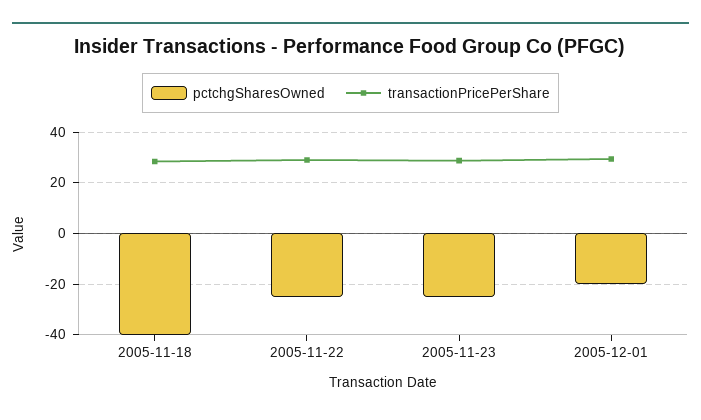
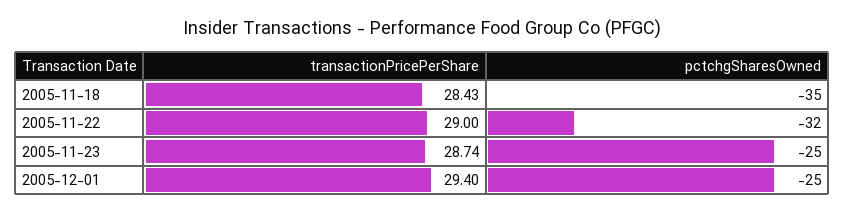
  {
    "pctchgSharesOwned": {
-     "2005-11-18": -40,
+     "2005-11-18": -35,
-     "2005-11-22": -25,
+     "2005-11-22": -32,
      "2005-11-23": -25,
-     "2005-12-01": -20
+     "2005-12-01": -25
    },
    "transactionPricePerShare": {
      "2005-11-18": 28.43,
      "2005-11-22": 29,
      "2005-11-23": 28.74,
      "2005-12-01": 29.4
    }
  }

